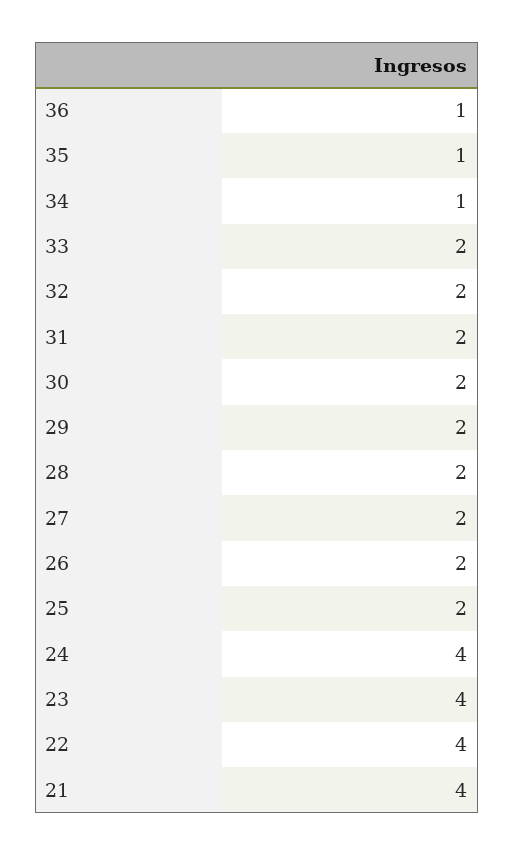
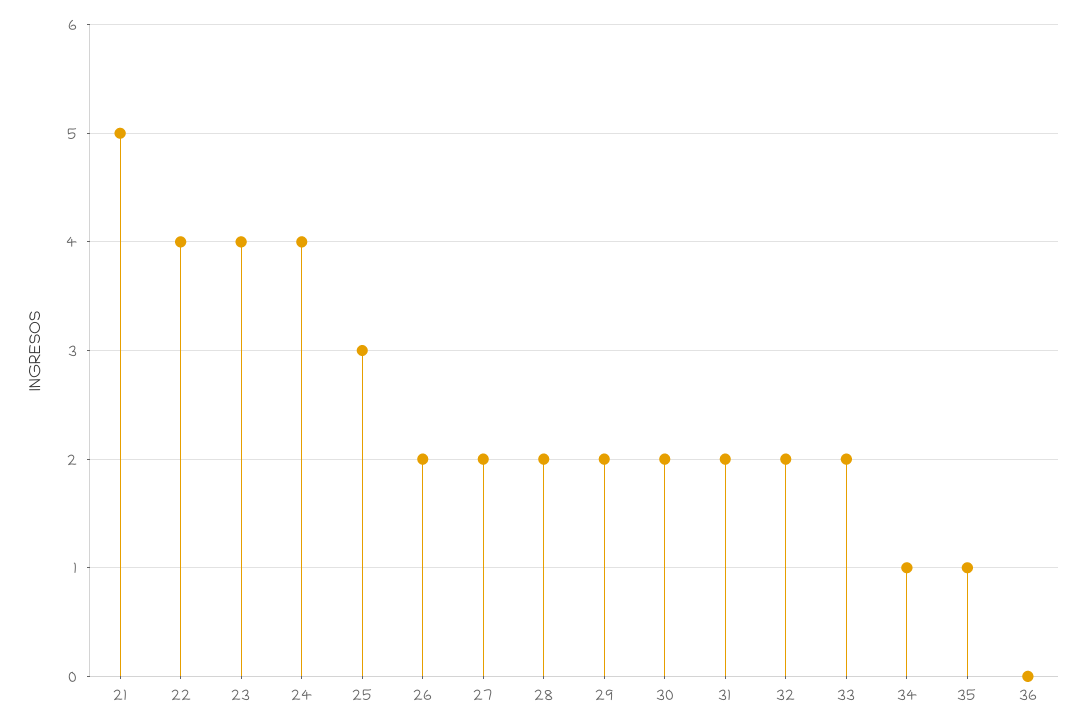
  {
-   "36": 1,
+   "36": 0,
    "35": 1,
    "34": 1,
    "33": 2,
    "32": 2,
    "31": 2,
    "30": 2,
    "29": 2,
    "28": 2,
    "27": 2,
    "26": 2,
-   "25": 2,
+   "25": 3,
    "24": 4,
    "23": 4,
    "22": 4,
-   "21": 4
+   "21": 5
  }

